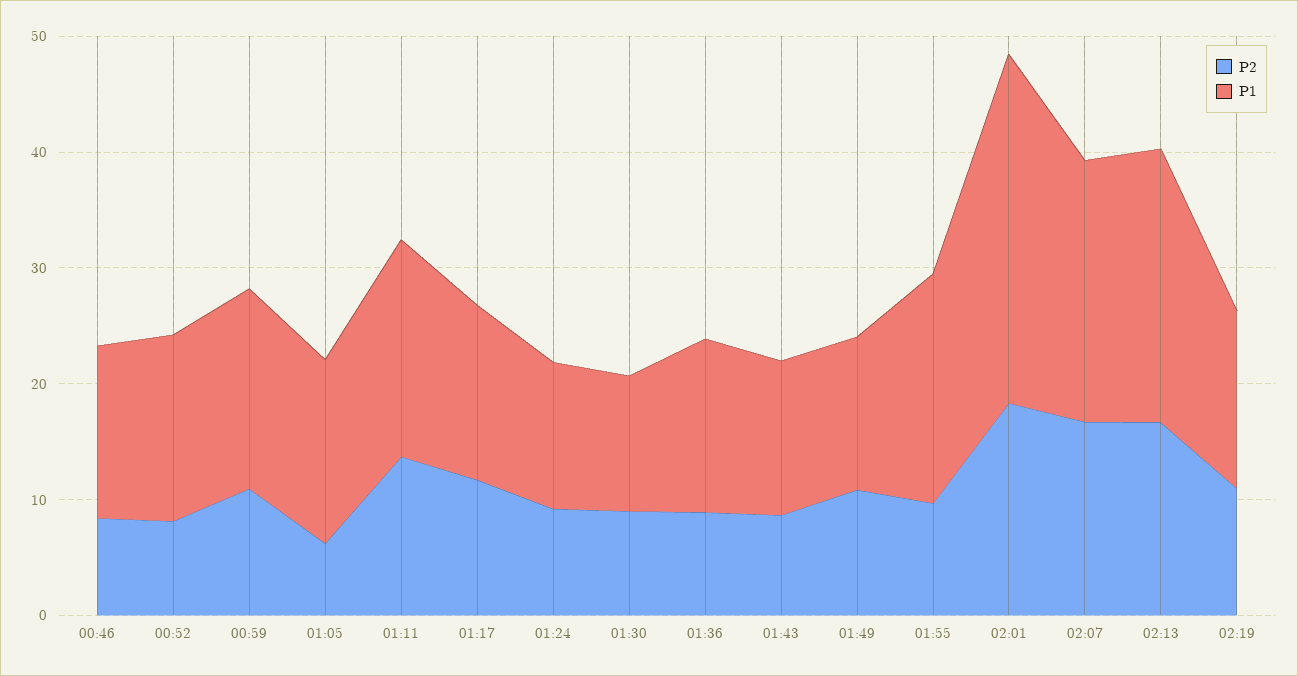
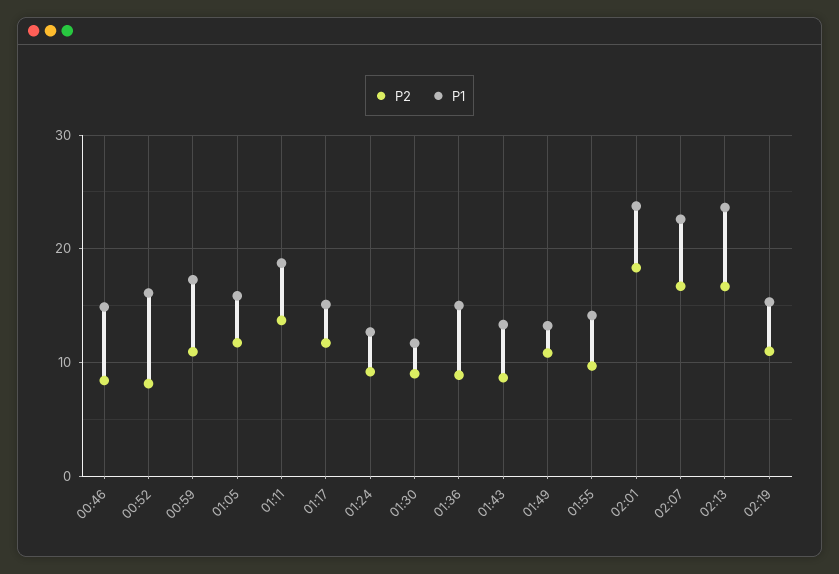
  {
    "P2": {
      "00:46": 8,
      "00:52": 8,
      "00:59": 11,
-     "01:05": 6,
+     "01:05": 12,
      "01:11": 14,
      "01:17": 12,
      "01:24": 9,
      "01:30": 9,
      "01:36": 9,
      "01:43": 9,
      "01:49": 11,
      "01:55": 10,
      "02:01": 18,
      "02:07": 17,
      "02:13": 17,
      "02:19": 11
    },
    "P1": {
      "00:46": 15,
      "00:52": 16,
      "00:59": 17,
      "01:05": 16,
      "01:11": 19,
      "01:17": 15,
      "01:24": 13,
      "01:30": 12,
      "01:36": 15,
      "01:43": 13,
      "01:49": 13,
-     "01:55": 20,
+     "01:55": 14,
-     "02:01": 30,
+     "02:01": 24,
      "02:07": 23,
      "02:13": 24,
      "02:19": 15
    }
  }

